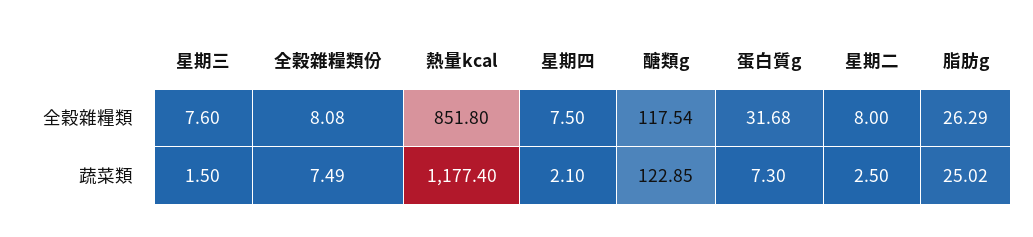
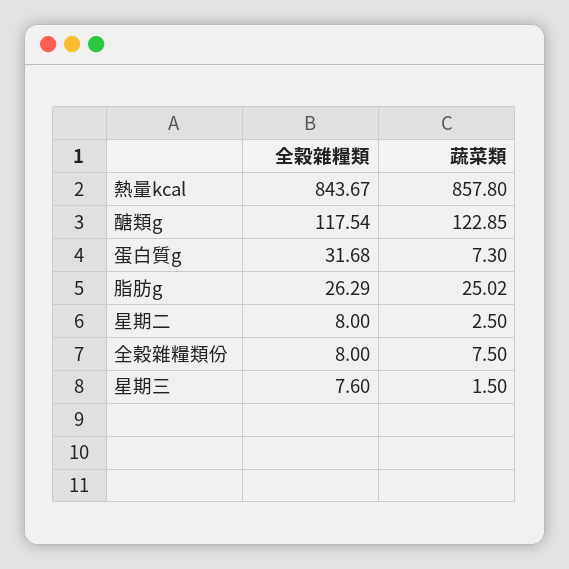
  {
    "星期三": {
      "全穀雜糧類": 7.6,
      "蔬菜類": 1.5
    },
    "全穀雜糧類份": {
-     "全穀雜糧類": 8.08,
+     "全穀雜糧類": 8,
-     "蔬菜類": 7.49
+     "蔬菜類": 7.5
    },
    "熱量kcal": {
-     "全穀雜糧類": 851.8,
+     "全穀雜糧類": 843.67,
-     "蔬菜類": 1177.4
+     "蔬菜類": 857.8
    },
-   "星期四": {
-     "全穀雜糧類": 7.5,
-     "蔬菜類": 2.1
-   },
    "醣類g": {
      "全穀雜糧類": 117.54,
      "蔬菜類": 122.85
    },
    "蛋白質g": {
      "全穀雜糧類": 31.68,
      "蔬菜類": 7.3
    },
    "星期二": {
      "全穀雜糧類": 8,
      "蔬菜類": 2.5
    },
    "脂肪g": {
      "全穀雜糧類": 26.29,
      "蔬菜類": 25.02
    }
  }

